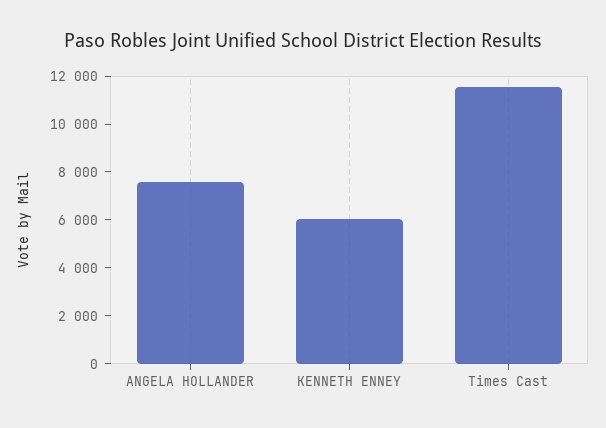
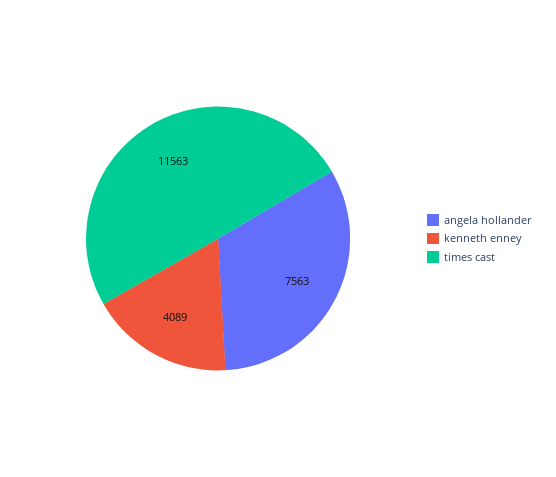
  {
    "ANGELA HOLLANDER": 7563,
-   "KENNETH ENNEY": 6000,
+   "KENNETH ENNEY": 4089,
    "Times Cast": 11563
  }

